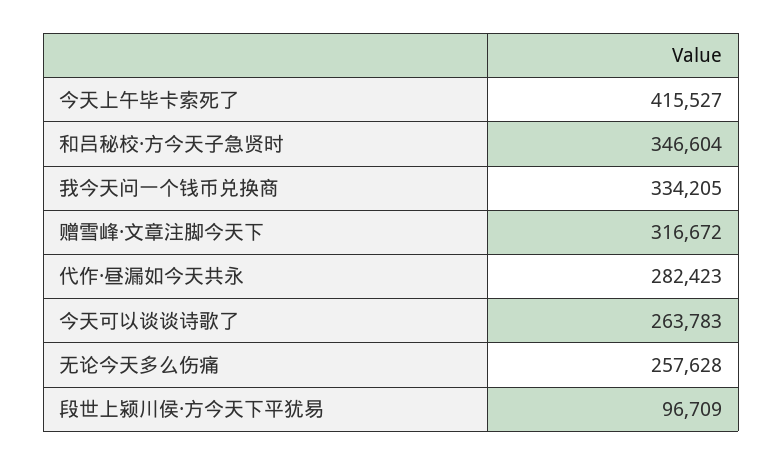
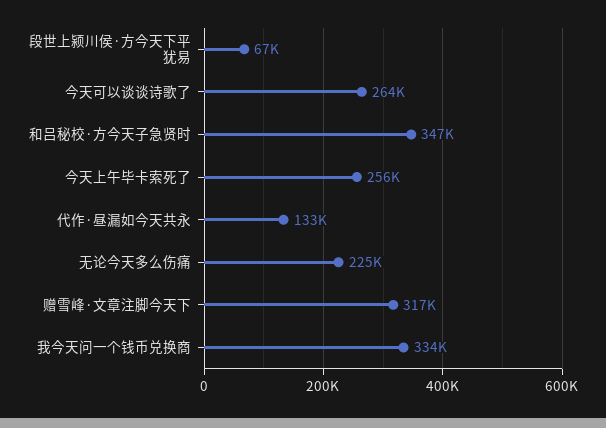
  {
-   "今天上午毕卡索死了": 415527,
+   "今天上午毕卡索死了": 256000,
    "和吕秘校·方今天子急贤时": 346604,
    "我今天问一个钱币兑换商": 334205,
    "赠雪峰·文章注脚今天下": 316672,
-   "代作·昼漏如今天共永": 282423,
+   "代作·昼漏如今天共永": 133000,
    "今天可以谈谈诗歌了": 263783,
-   "无论今天多么伤痛": 257628,
+   "无论今天多么伤痛": 225000,
-   "段世上颍川侯·方今天下平犹易": 96709
+   "段世上颍川侯·方今天下平犹易": 67000
  }

